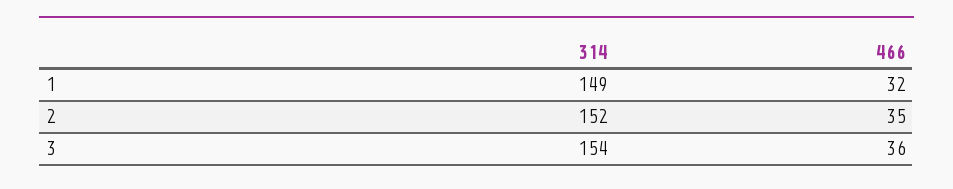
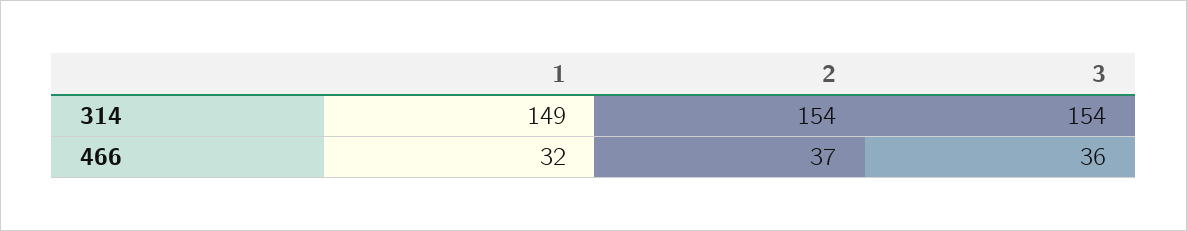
  {
    "314": {
      "1": 149,
-     "2": 152,
+     "2": 154,
      "3": 154
    },
    "466": {
      "1": 32,
-     "2": 35,
+     "2": 37,
      "3": 36
    }
  }

